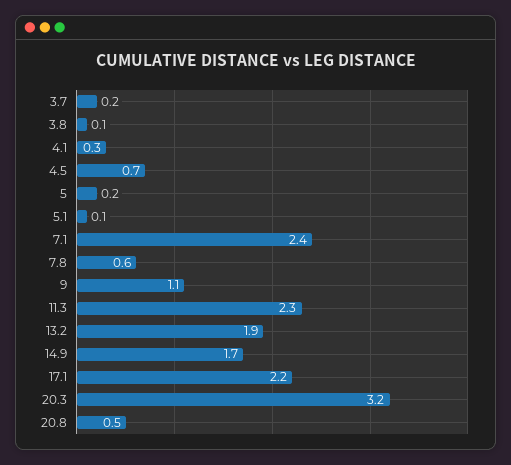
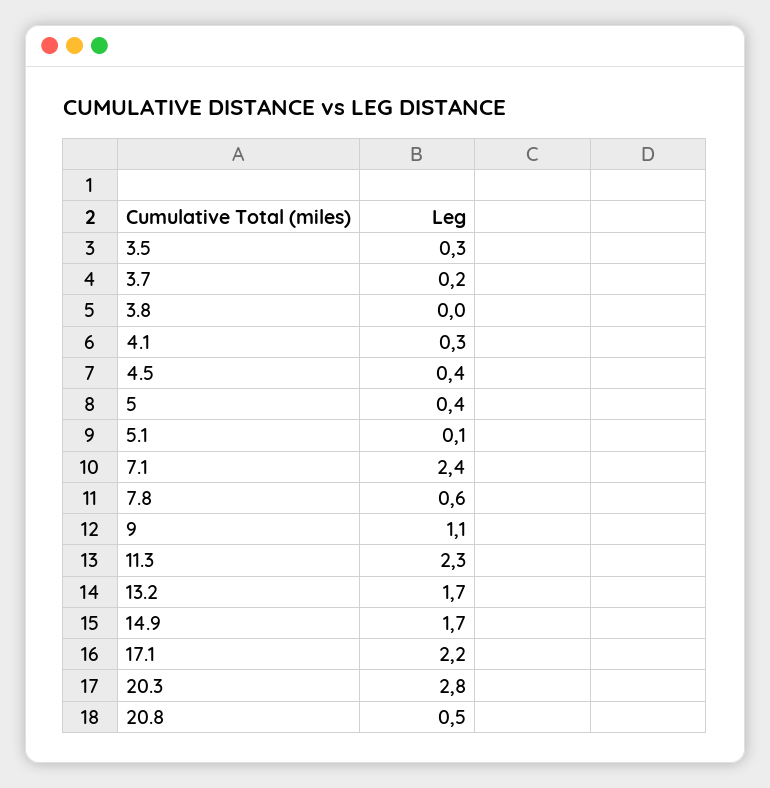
  {
    "3.7": 0.2,
-   "3.8": 0.1,
+   "3.8": 0,
    "4.1": 0.3,
-   "4.5": 0.7,
+   "4.5": 0.4,
-   "5": 0.2,
+   "5": 0.4,
    "5.1": 0.1,
    "7.1": 2.4,
    "7.8": 0.6,
    "9": 1.1,
    "11.3": 2.3,
-   "13.2": 1.9,
+   "13.2": 1.7,
    "14.9": 1.7,
    "17.1": 2.2,
-   "20.3": 3.2,
+   "20.3": 2.8,
-   "20.8": 0.5
+   "20.8": 0.5,
+   "3.5": 0.3
  }

